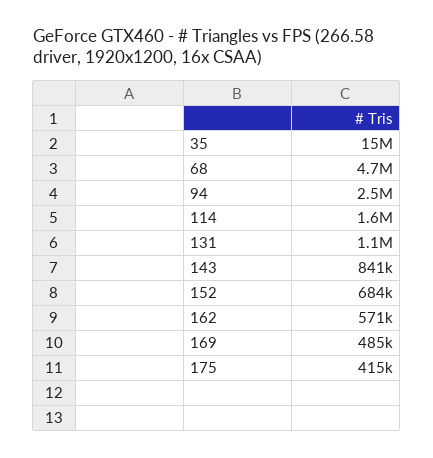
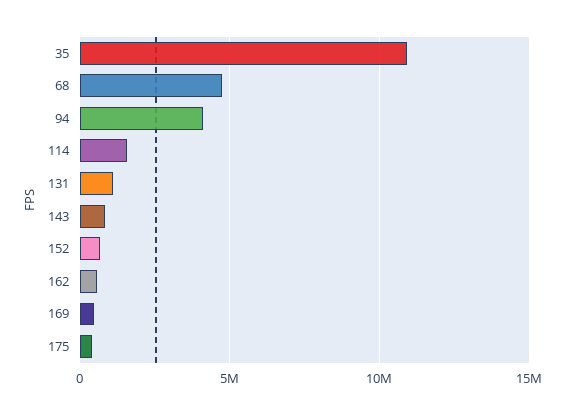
  {
-   "35": 15000000,
+   "35": 11000000,
    "68": 4700000,
-   "94": 2500000,
+   "94": 4000000,
    "114": 1600000,
    "131": 1100000,
    "143": 841000,
    "152": 684000,
    "162": 571000,
    "169": 485000,
    "175": 415000
  }

